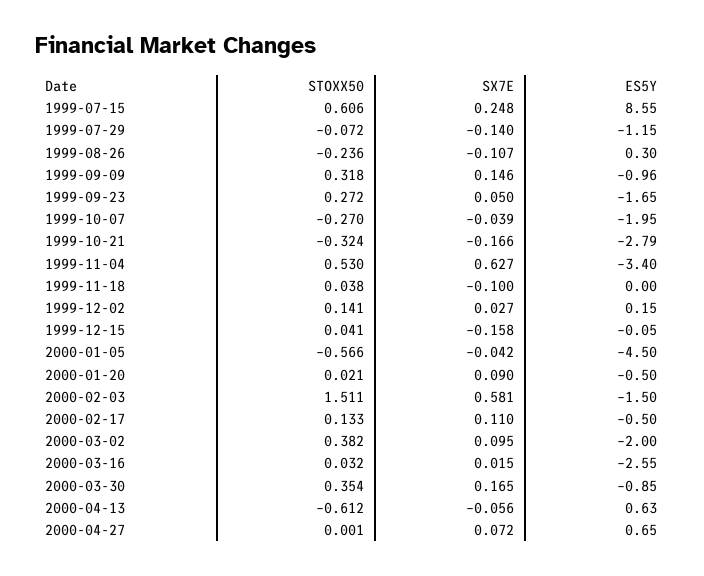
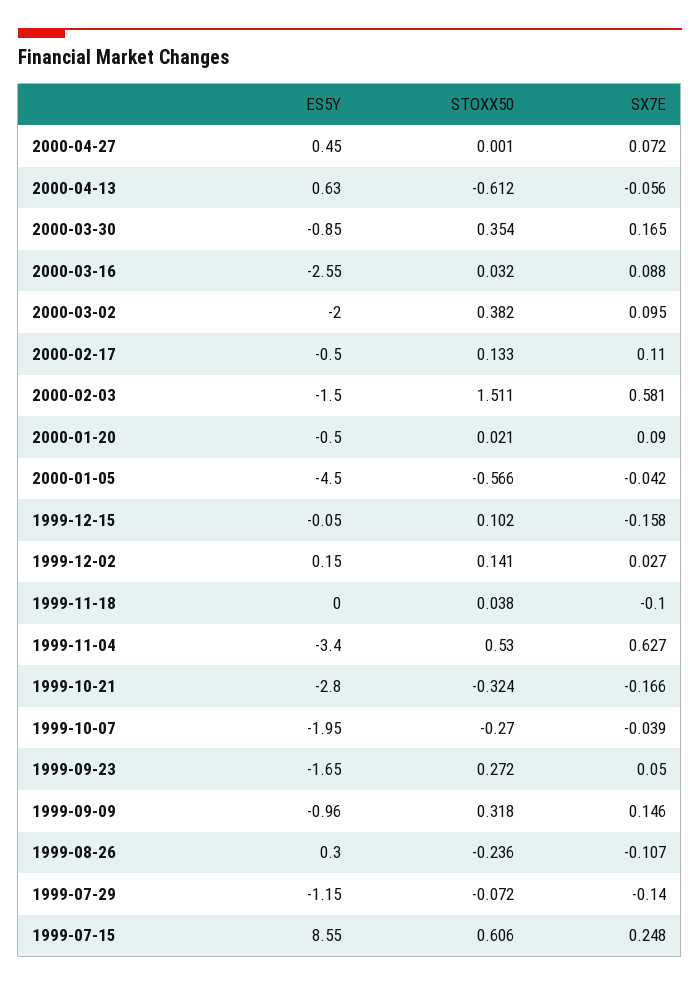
  {
    "STOXX50": {
      "1999-07-15": 0.606,
      "1999-07-29": -0.072,
      "1999-08-26": -0.236,
      "1999-09-09": 0.318,
      "1999-09-23": 0.272,
      "1999-10-07": -0.27,
      "1999-10-21": -0.324,
      "1999-11-04": 0.53,
      "1999-11-18": 0.038,
      "1999-12-02": 0.141,
-     "1999-12-15": 0.041,
+     "1999-12-15": 0.102,
      "2000-01-05": -0.566,
      "2000-01-20": 0.021,
      "2000-02-03": 1.511,
      "2000-02-17": 0.133,
      "2000-03-02": 0.382,
      "2000-03-16": 0.032,
      "2000-03-30": 0.354,
      "2000-04-13": -0.612,
      "2000-04-27": 0.001
    },
    "SX7E": {
      "1999-07-15": 0.248,
      "1999-07-29": -0.14,
      "1999-08-26": -0.107,
      "1999-09-09": 0.146,
      "1999-09-23": 0.05,
      "1999-10-07": -0.039,
      "1999-10-21": -0.166,
      "1999-11-04": 0.627,
      "1999-11-18": -0.1,
      "1999-12-02": 0.027,
      "1999-12-15": -0.158,
      "2000-01-05": -0.042,
      "2000-01-20": 0.09,
      "2000-02-03": 0.581,
      "2000-02-17": 0.11,
      "2000-03-02": 0.095,
-     "2000-03-16": 0.015,
+     "2000-03-16": 0.088,
      "2000-03-30": 0.165,
      "2000-04-13": -0.056,
      "2000-04-27": 0.072
    },
    "ES5Y": {
      "1999-07-15": 8.55,
      "1999-07-29": -1.15,
      "1999-08-26": 0.3,
      "1999-09-09": -0.96,
      "1999-09-23": -1.65,
      "1999-10-07": -1.95,
-     "1999-10-21": -2.79,
+     "1999-10-21": -2.8,
      "1999-11-04": -3.4,
      "1999-11-18": 0,
      "1999-12-02": 0.15,
      "1999-12-15": -0.05,
      "2000-01-05": -4.5,
      "2000-01-20": -0.5,
      "2000-02-03": -1.5,
      "2000-02-17": -0.5,
      "2000-03-02": -2,
      "2000-03-16": -2.55,
      "2000-03-30": -0.85,
      "2000-04-13": 0.63,
-     "2000-04-27": 0.65
+     "2000-04-27": 0.45
    }
  }

